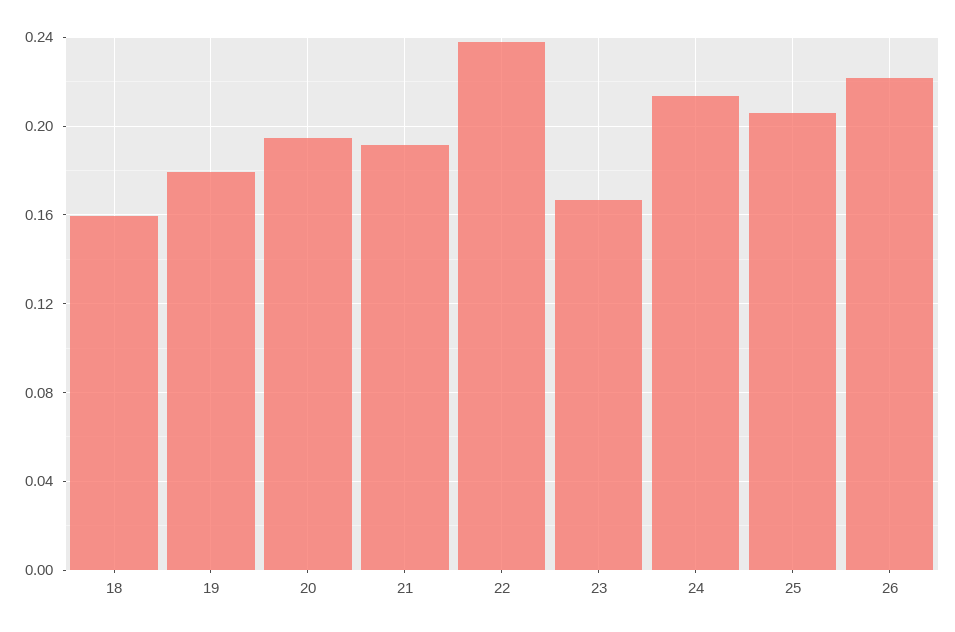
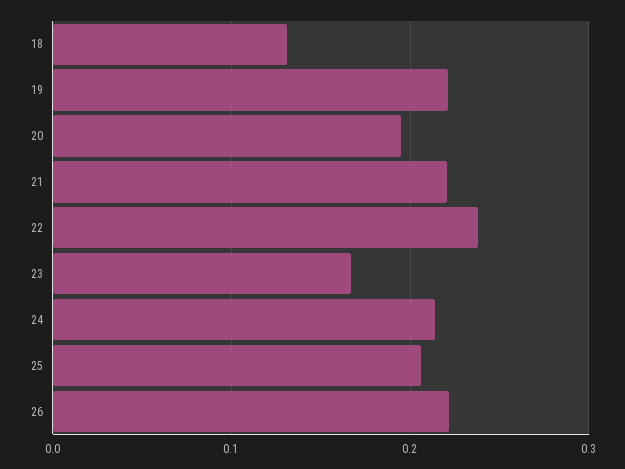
  {
-   "18": 0.16,
+   "18": 0.13,
-   "19": 0.18,
+   "19": 0.22,
    "20": 0.195,
-   "21": 0.19,
+   "21": 0.22,
    "22": 0.24,
    "23": 0.165,
    "24": 0.215,
    "25": 0.205,
    "26": 0.22
  }

